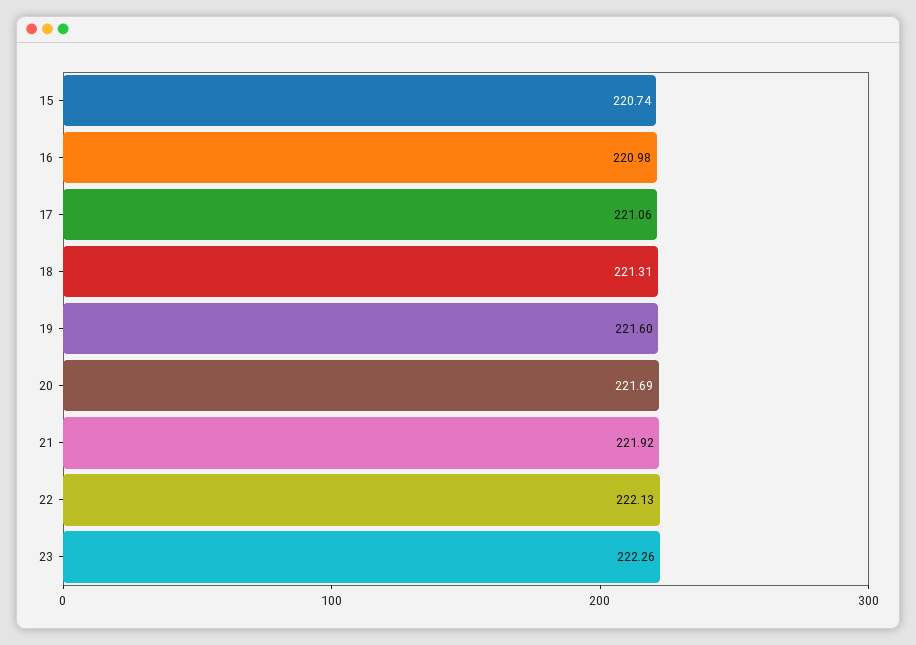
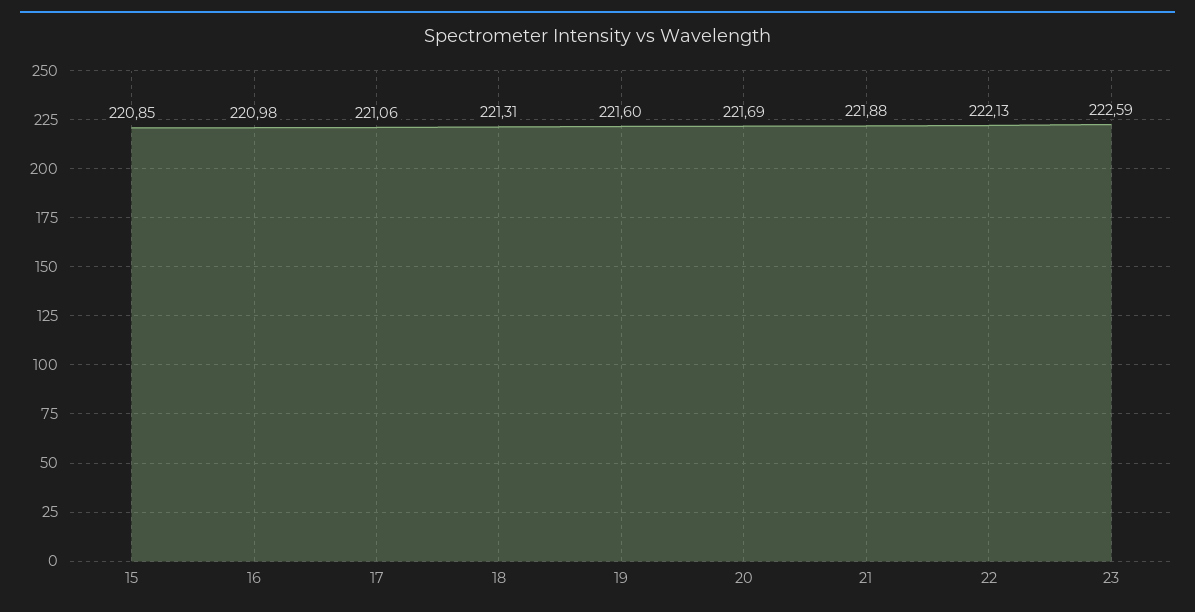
  {
-   "15": 220.74,
+   "15": 220.85,
    "16": 220.98,
    "17": 221.06,
    "18": 221.31,
    "19": 221.6,
    "20": 221.69,
-   "21": 221.92,
+   "21": 221.88,
    "22": 222.13,
-   "23": 222.26
+   "23": 222.59
  }

